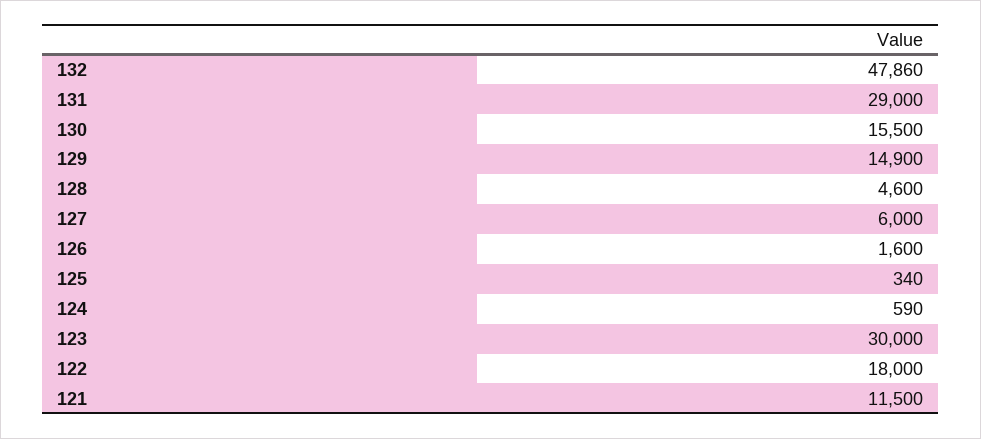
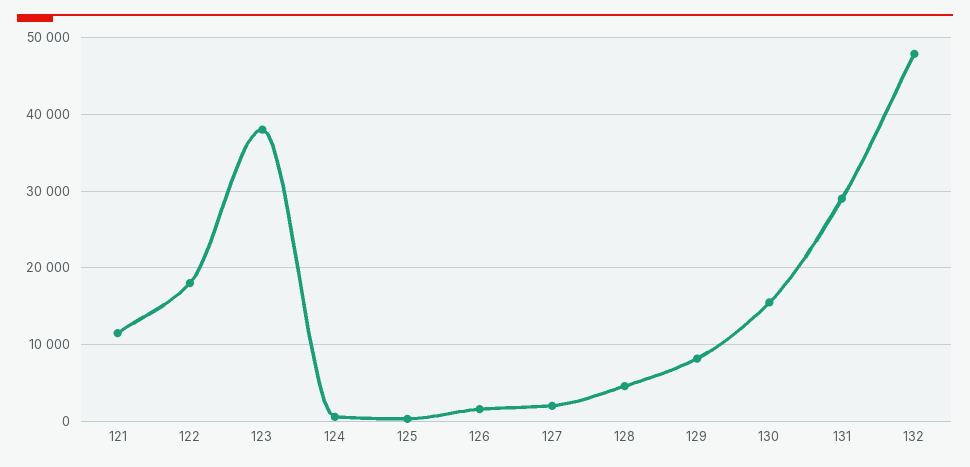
  {
    "132": 47860,
    "131": 29000,
    "130": 15500,
-   "129": 14900,
+   "129": 8000,
    "128": 4600,
-   "127": 6000,
+   "127": 2000,
    "126": 1600,
    "125": 340,
    "124": 590,
-   "123": 30000,
+   "123": 38000,
    "122": 18000,
    "121": 11500
  }

